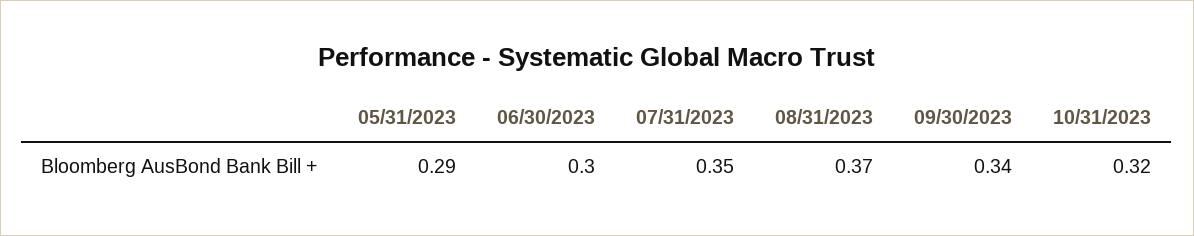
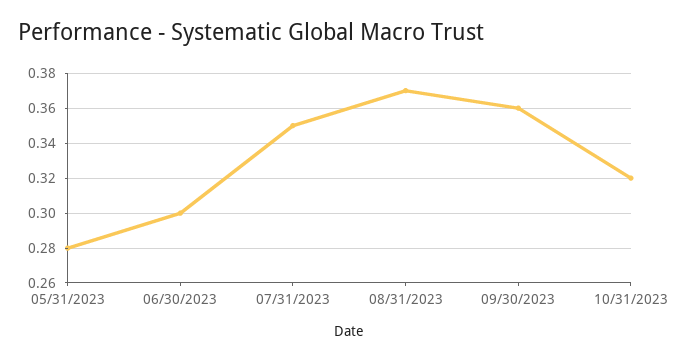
  {
-   "05/31/2023": 0.29,
+   "05/31/2023": 0.28,
    "06/30/2023": 0.3,
    "07/31/2023": 0.35,
    "08/31/2023": 0.37,
-   "09/30/2023": 0.34,
+   "09/30/2023": 0.36,
    "10/31/2023": 0.32
  }

